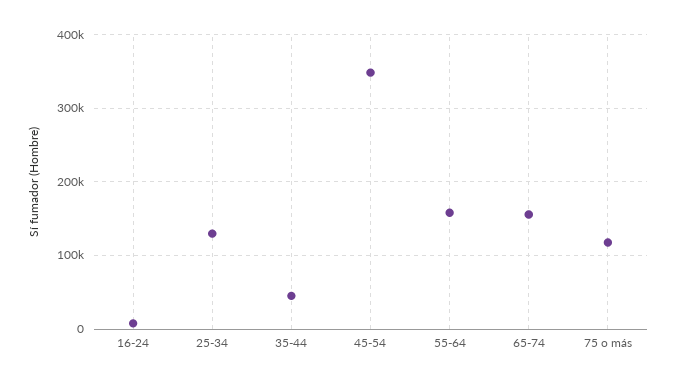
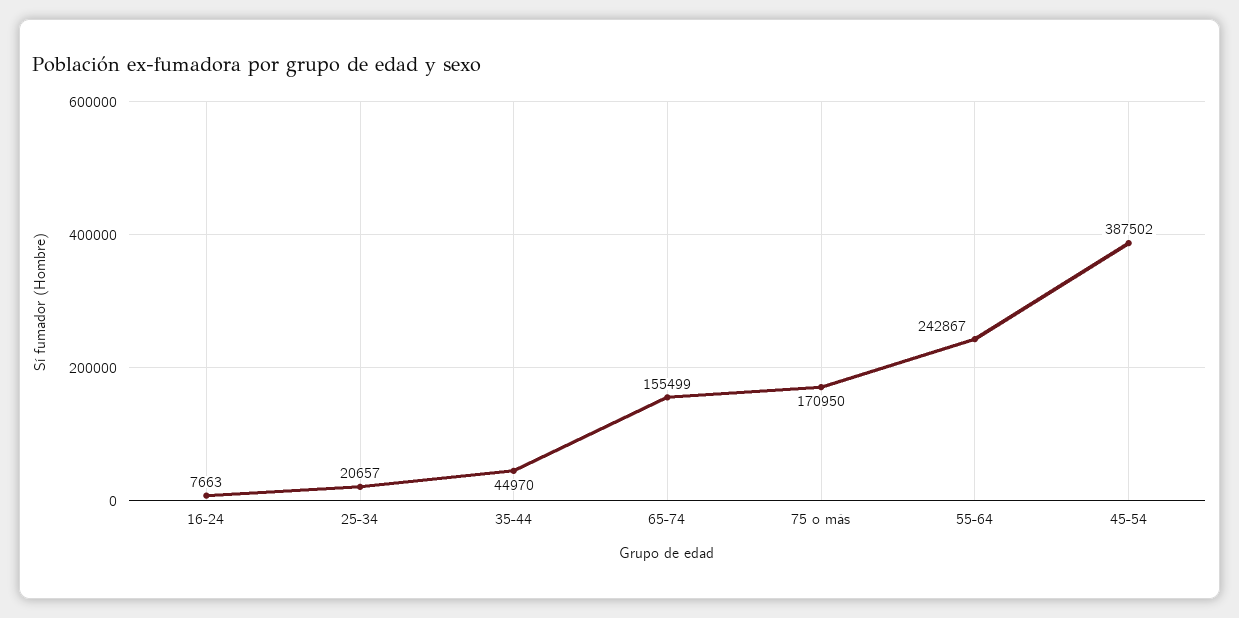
  {
    "16-24": 7663,
-   "25-34": 130000,
+   "25-34": 20657,
    "35-44": 44970,
-   "45-54": 350000,
+   "45-54": 387502,
-   "55-64": 160000,
+   "55-64": 242867,
    "65-74": 155499,
-   "75 o más": 120000
+   "75 o más": 170950
  }

